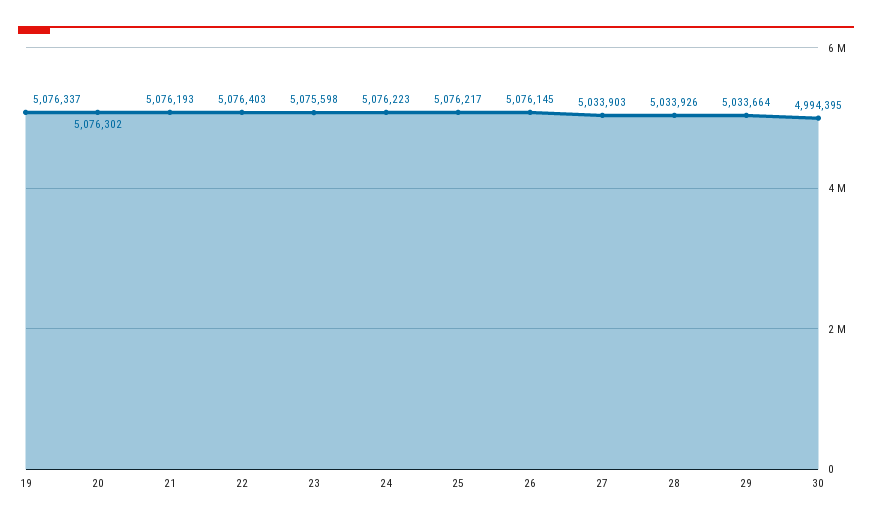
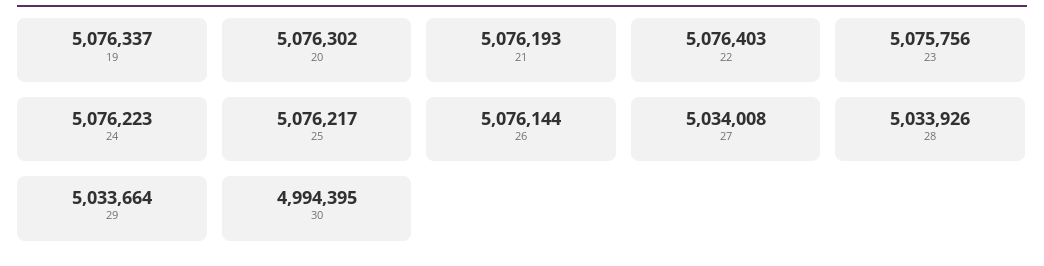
  {
    "19": 5076337,
    "20": 5076302,
    "21": 5076193,
    "22": 5076403,
-   "23": 5075598,
+   "23": 5075756,
    "24": 5076223,
    "25": 5076217,
-   "26": 5076145,
+   "26": 5076144,
-   "27": 5033903,
+   "27": 5034008,
    "28": 5033926,
    "29": 5033664,
    "30": 4994395
  }

